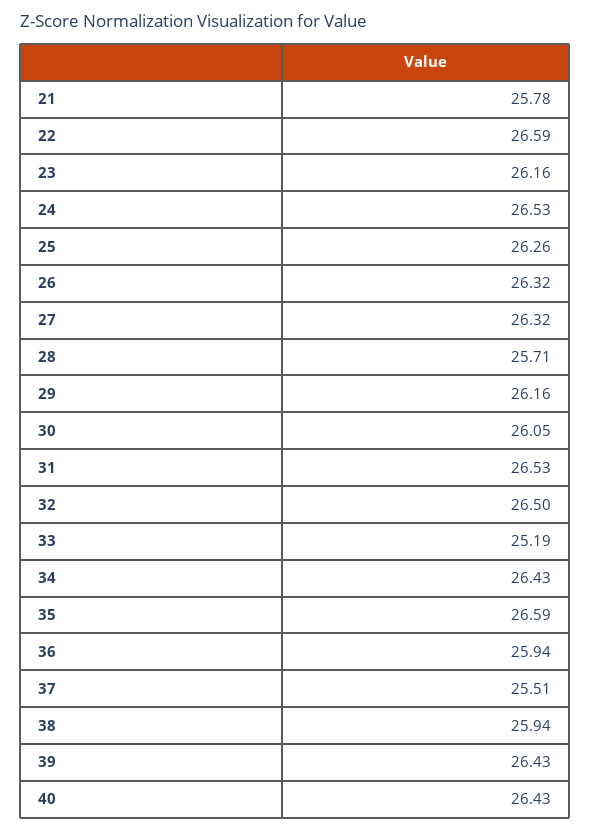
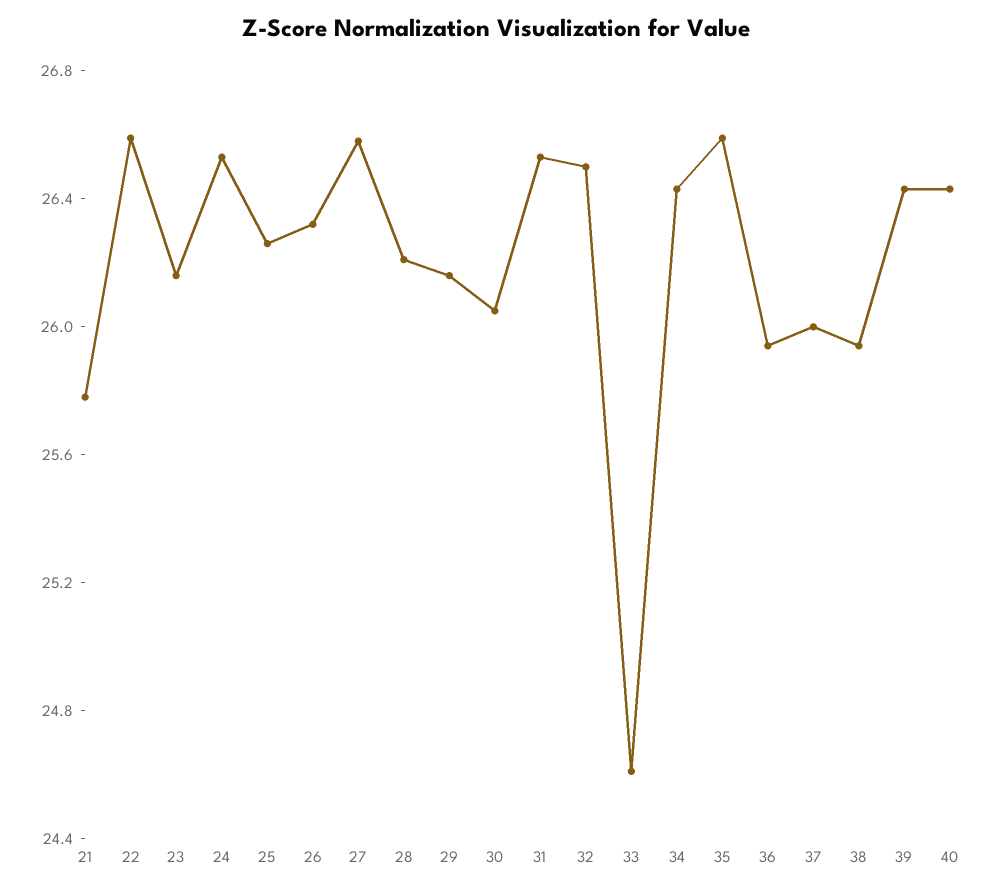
  {
    "21": 25.78,
    "22": 26.59,
    "23": 26.16,
    "24": 26.53,
    "25": 26.26,
    "26": 26.32,
-   "27": 26.32,
+   "27": 26.6,
-   "28": 25.71,
+   "28": 26.2,
    "29": 26.16,
    "30": 26.05,
    "31": 26.53,
    "32": 26.5,
-   "33": 25.19,
+   "33": 24.6,
    "34": 26.43,
    "35": 26.59,
    "36": 25.94,
-   "37": 25.51,
+   "37": 26,
    "38": 25.94,
    "39": 26.43,
    "40": 26.43
  }

